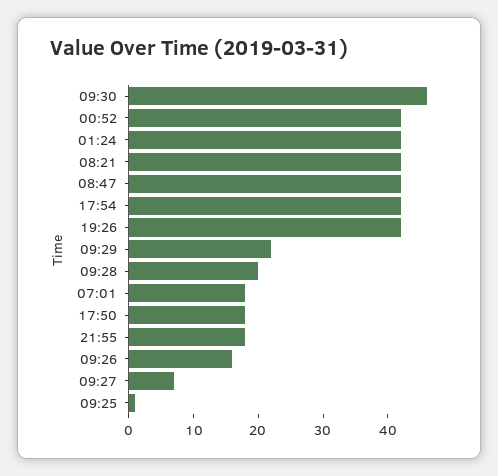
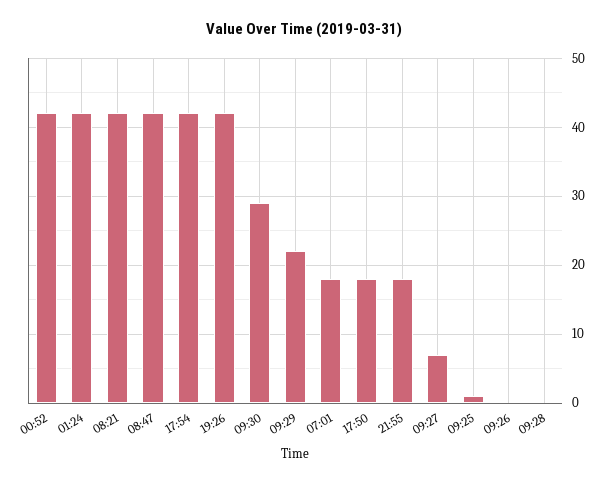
  {
-   "09:30": 45,
+   "09:30": 29,
    "00:52": 42,
    "01:24": 42,
    "08:21": 42,
    "08:47": 42,
    "17:54": 42,
    "19:26": 42,
    "09:29": 22,
-   "09:28": 20,
+   "09:28": 0,
    "07:01": 18,
    "17:50": 18,
    "21:55": 18,
-   "09:26": 15,
+   "09:26": 0,
    "09:27": 7,
    "09:25": 1
  }

